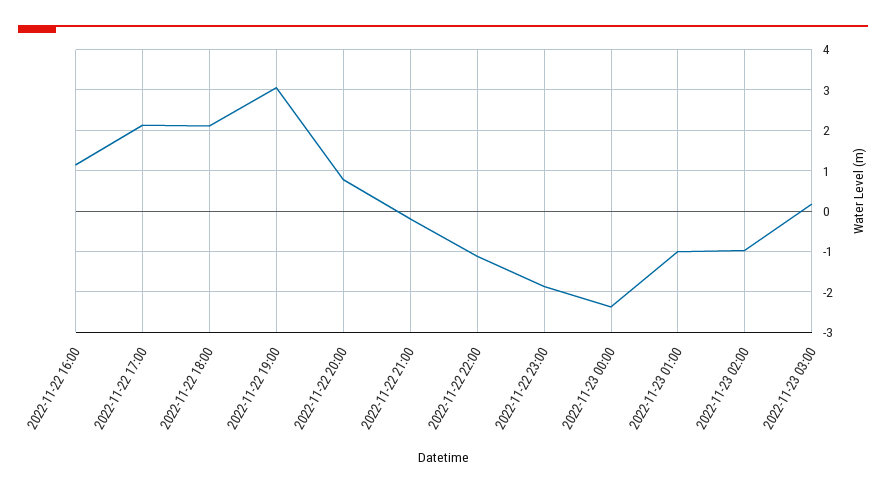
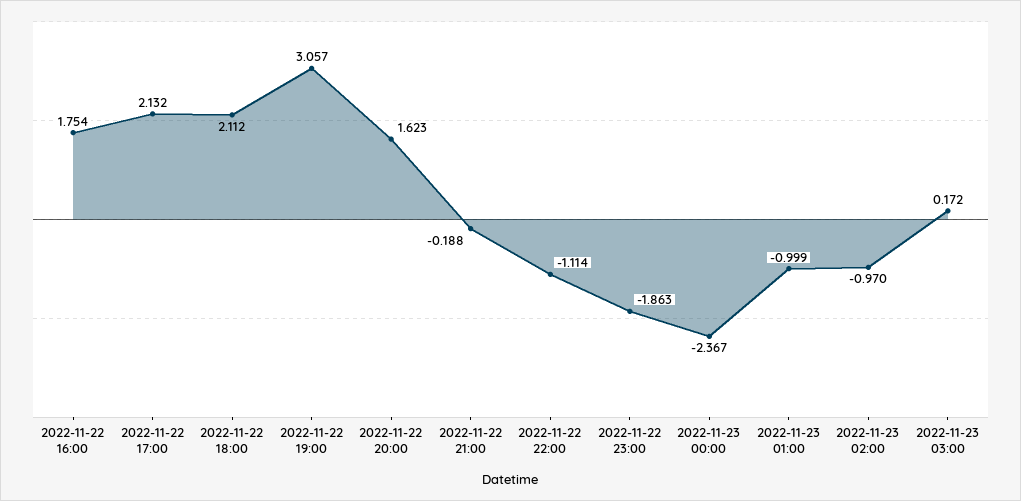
  {
-   "2022-11-22 16:00": 1.2,
+   "2022-11-22 16:00": 1.754,
    "2022-11-22 17:00": 2.132,
    "2022-11-22 18:00": 2.112,
    "2022-11-22 19:00": 3.057,
-   "2022-11-22 20:00": 0.8,
+   "2022-11-22 20:00": 1.623,
    "2022-11-22 21:00": -0.188,
    "2022-11-22 22:00": -1.114,
    "2022-11-22 23:00": -1.863,
    "2022-11-23 00:00": -2.367,
    "2022-11-23 01:00": -0.999,
    "2022-11-23 02:00": -0.97,
    "2022-11-23 03:00": 0.172
  }

